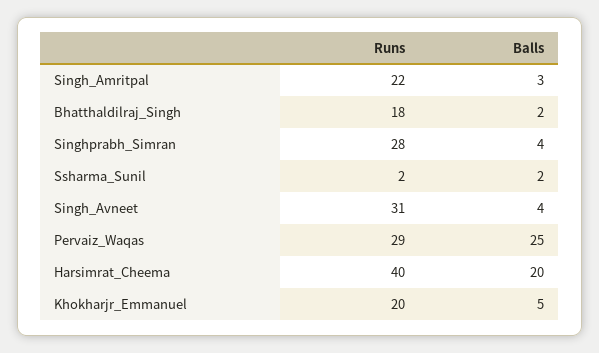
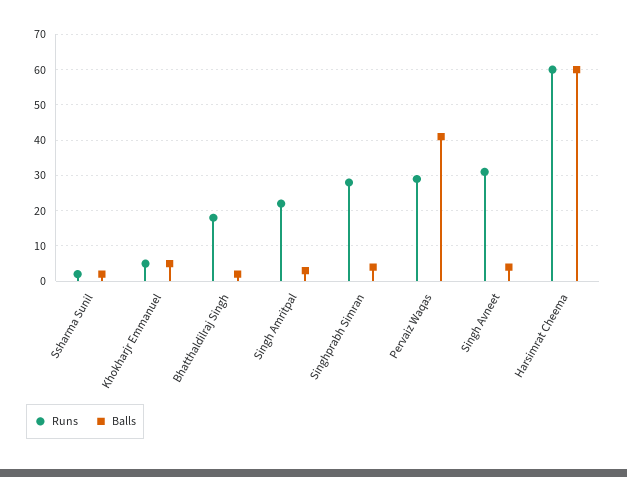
  {
    "Runs": {
      "Singh_Amritpal": 22,
      "Bhatthaldilraj_Singh": 18,
      "Singhprabh_Simran": 28,
      "Ssharma_Sunil": 2,
      "Singh_Avneet": 31,
      "Pervaiz_Waqas": 29,
-     "Harsimrat_Cheema": 40,
+     "Harsimrat_Cheema": 60,
-     "Khokharjr_Emmanuel": 20
+     "Khokharjr_Emmanuel": 5
    },
    "Balls": {
      "Singh_Amritpal": 3,
      "Bhatthaldilraj_Singh": 2,
      "Singhprabh_Simran": 4,
      "Ssharma_Sunil": 2,
      "Singh_Avneet": 4,
-     "Pervaiz_Waqas": 25,
+     "Pervaiz_Waqas": 40,
-     "Harsimrat_Cheema": 20,
+     "Harsimrat_Cheema": 60,
      "Khokharjr_Emmanuel": 5
    }
  }

